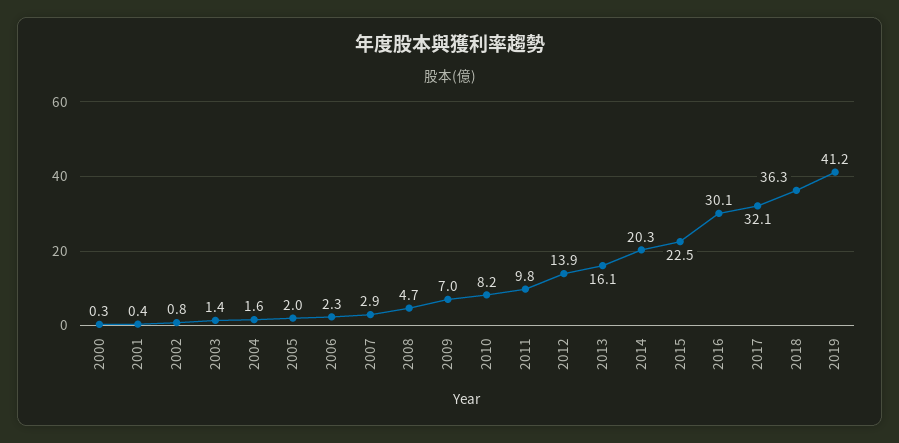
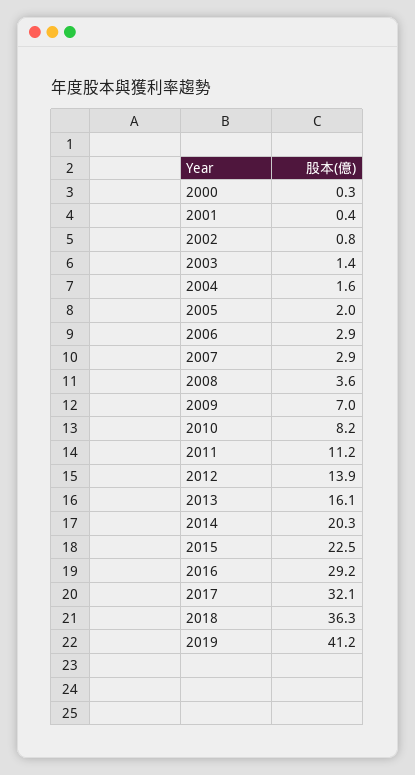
  {
    "2000": 0.3,
    "2001": 0.4,
    "2002": 0.8,
    "2003": 1.4,
    "2004": 1.6,
    "2005": 2,
-   "2006": 2.3,
+   "2006": 2.9,
    "2007": 2.9,
-   "2008": 4.7,
+   "2008": 3.6,
    "2009": 7,
    "2010": 8.2,
-   "2011": 9.8,
+   "2011": 11.2,
    "2012": 13.9,
    "2013": 16.1,
    "2014": 20.3,
    "2015": 22.5,
-   "2016": 30.1,
+   "2016": 29.2,
    "2017": 32.1,
    "2018": 36.3,
    "2019": 41.2
  }

